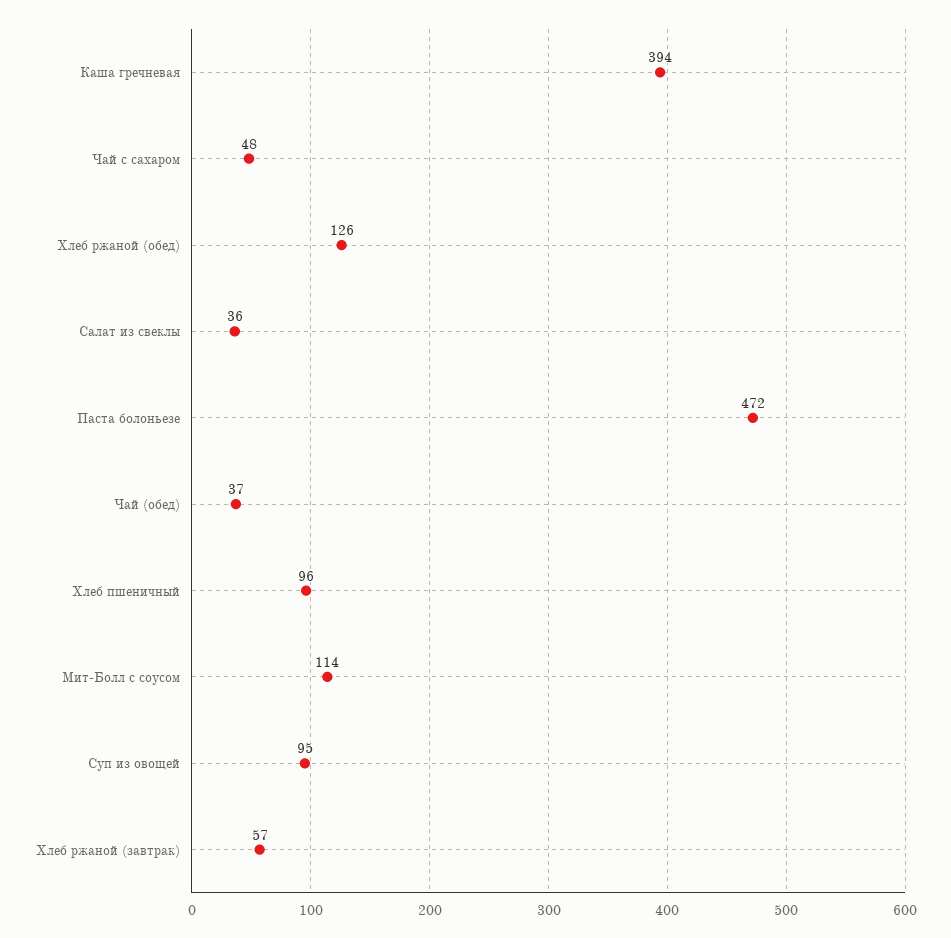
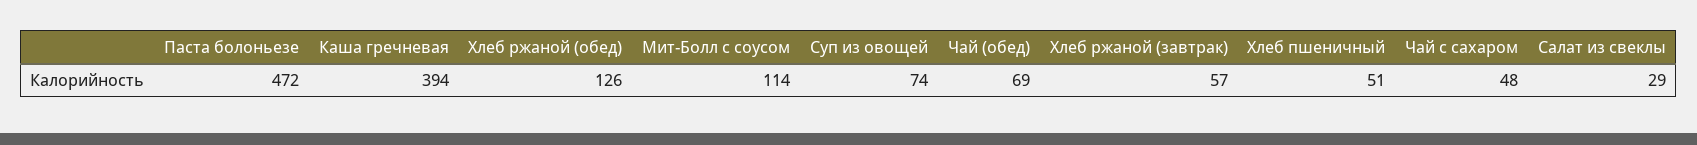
  {
    "Каша гречневая": 394,
    "Чай с сахаром": 48,
    "Хлеб ржаной (обед)": 126,
-   "Салат из свеклы": 36,
+   "Салат из свеклы": 29,
    "Паста болоньезе": 472,
-   "Чай (обед)": 37,
+   "Чай (обед)": 69,
-   "Хлеб пшеничный": 96,
+   "Хлеб пшеничный": 51,
    "Мит-Болл с соусом": 114,
-   "Суп из овощей": 95,
+   "Суп из овощей": 74,
    "Хлеб ржаной (завтрак)": 57
  }

